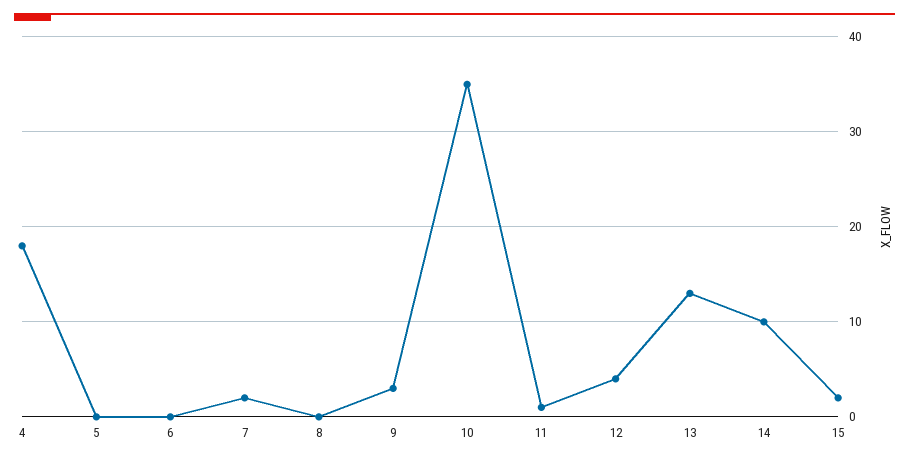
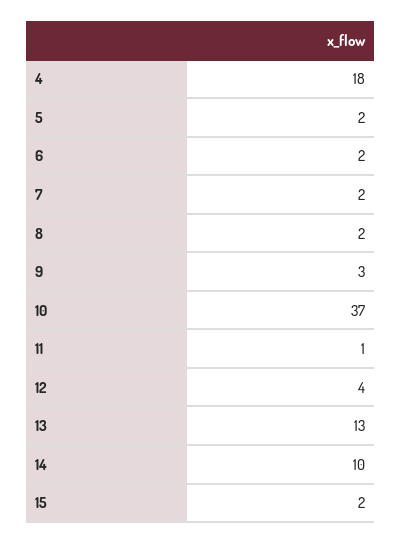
  {
    "4": 18,
-   "5": 0,
+   "5": 2,
-   "6": 0,
+   "6": 2,
    "7": 2,
-   "8": 0,
+   "8": 2,
    "9": 3,
-   "10": 35,
+   "10": 37,
    "11": 1,
    "12": 4,
    "13": 13,
    "14": 10,
    "15": 2
  }

